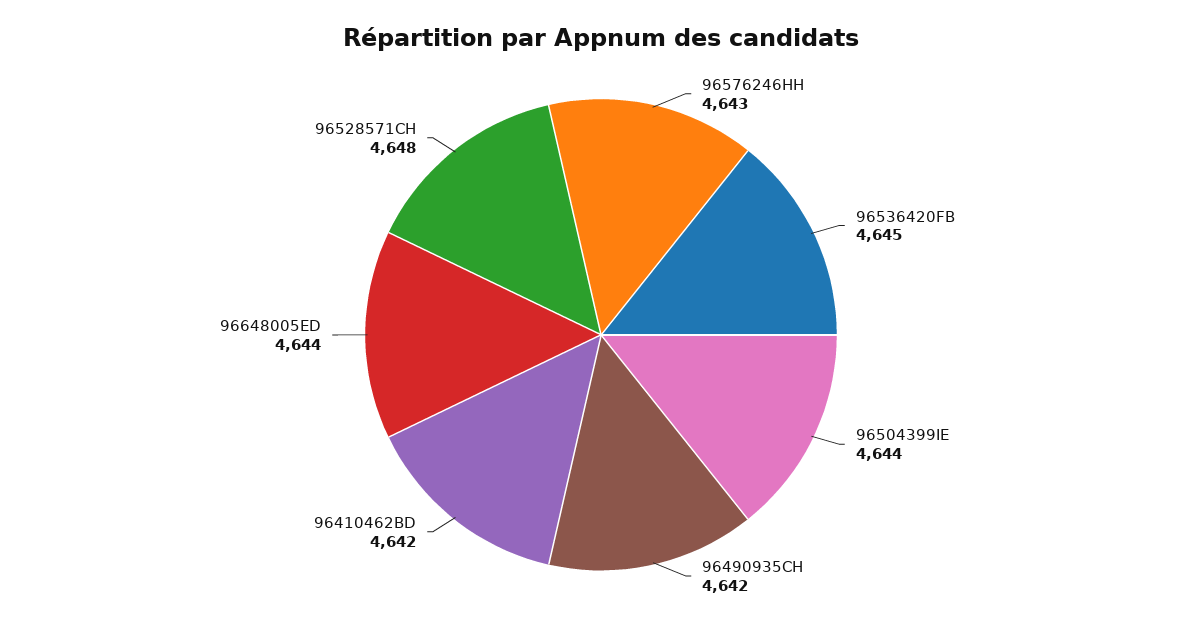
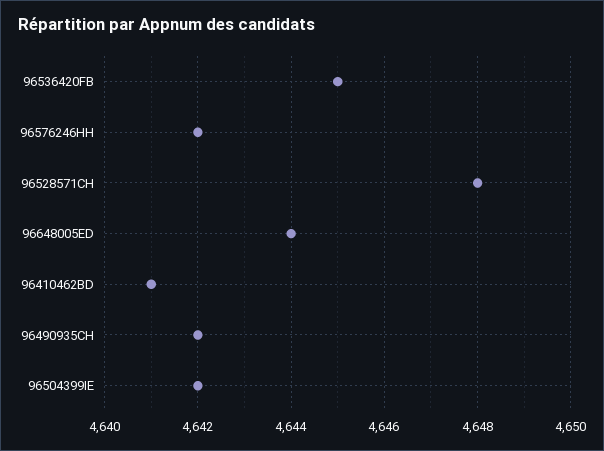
  {
-   "96576246HH": 4643,
+   "96576246HH": 4642,
    "96536420FB": 4645,
-   "96504399IE": 4644,
+   "96504399IE": 4642,
    "96490935CH": 4642,
-   "96410462BD": 4642,
+   "96410462BD": 4641,
    "96648005ED": 4644,
    "96528571CH": 4648
  }

